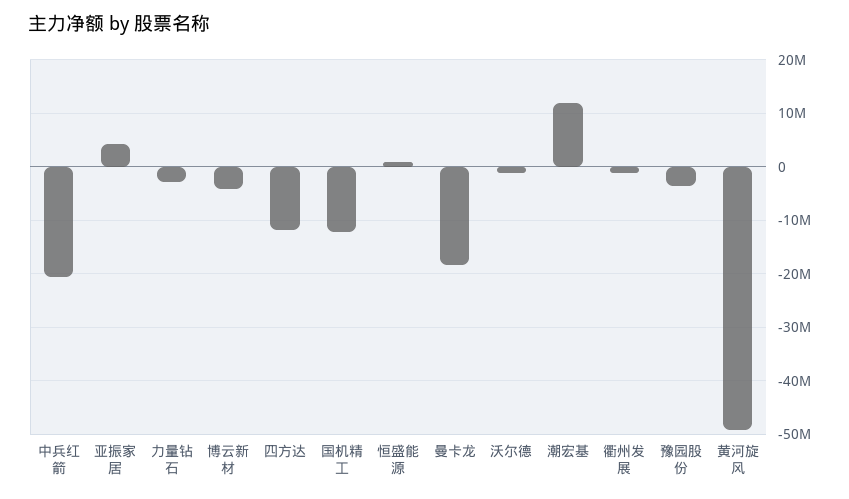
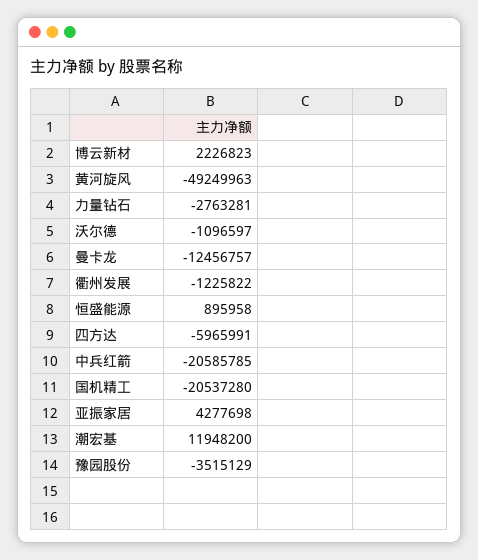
  {
    "中兵红箭": -20585785,
    "亚振家居": 4277698,
    "力量钻石": -2763281,
-   "博云新材": -4000000,
+   "博云新材": 2226823,
-   "四方达": -12000000,
+   "四方达": -5965991,
-   "国机精工": -12000000,
+   "国机精工": -20537280,
    "恒盛能源": 895958,
-   "曼卡龙": -18000000,
+   "曼卡龙": -12456757,
    "沃尔德": -1096597,
    "潮宏基": 11948200,
    "衢州发展": -1225822,
    "豫园股份": -3515129,
    "黄河旋风": -49249963
  }

